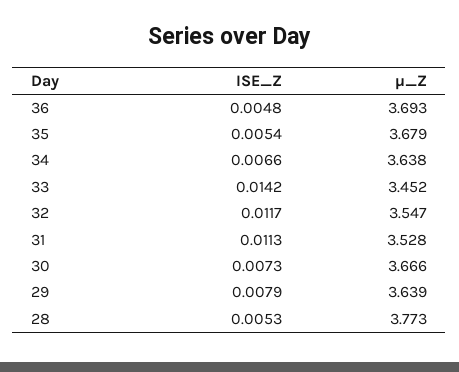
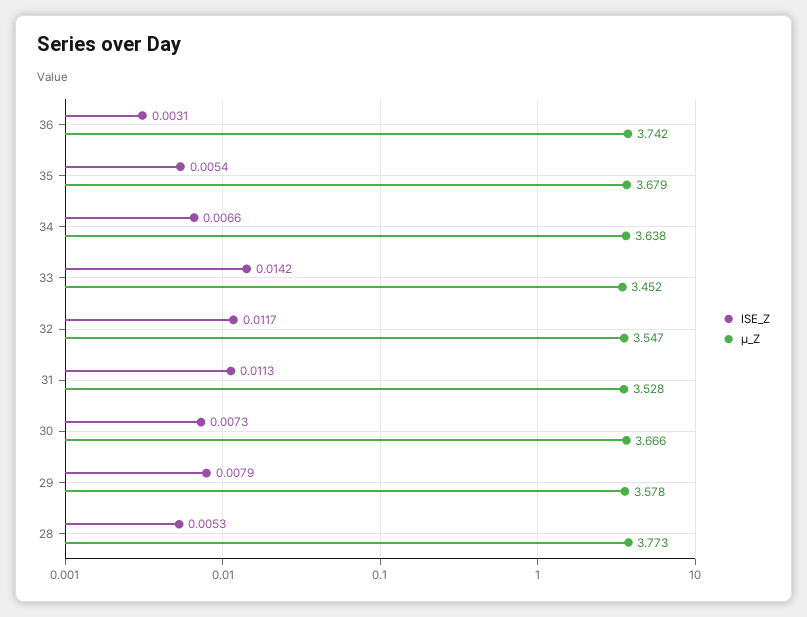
  {
    "ISE_Z": {
-     "36": 0.0048,
+     "36": 0.0031,
      "35": 0.0054,
      "34": 0.0066,
      "33": 0.0142,
      "32": 0.0117,
      "31": 0.0113,
      "30": 0.0073,
      "29": 0.0079,
      "28": 0.0053
    },
    "µ_Z": {
-     "36": 3.693,
+     "36": 3.742,
      "35": 3.679,
      "34": 3.638,
      "33": 3.452,
      "32": 3.547,
      "31": 3.528,
      "30": 3.666,
-     "29": 3.639,
+     "29": 3.578,
      "28": 3.773
    }
  }

